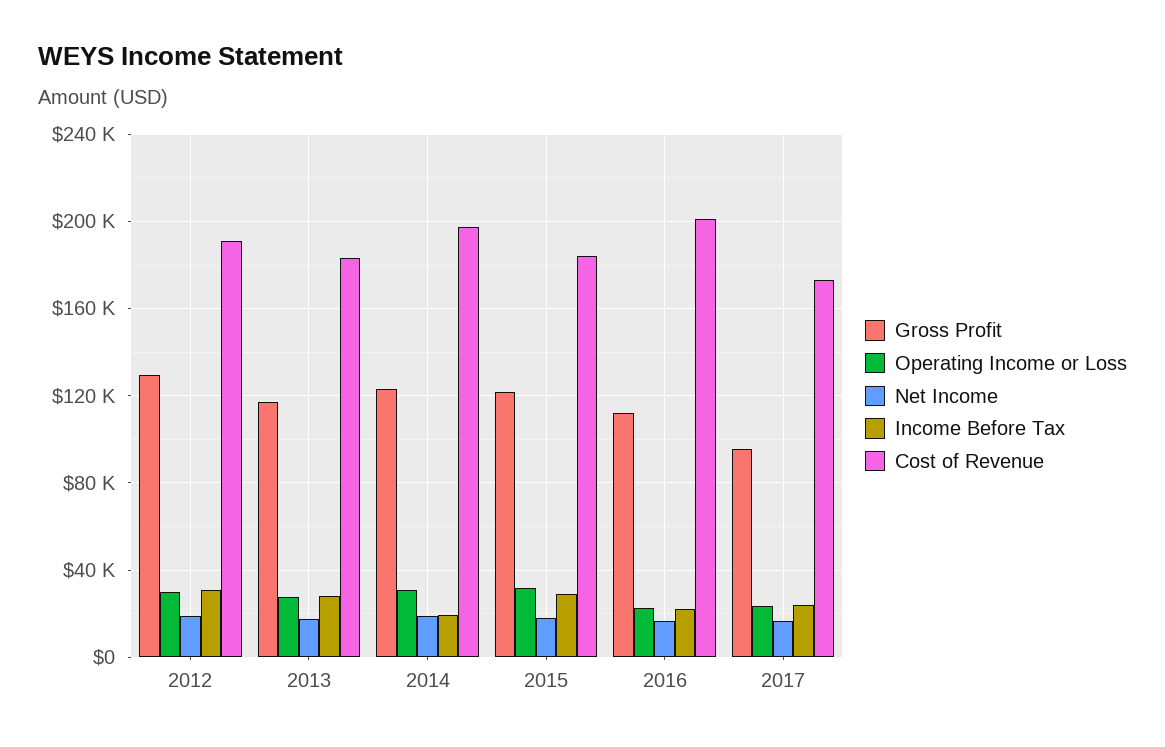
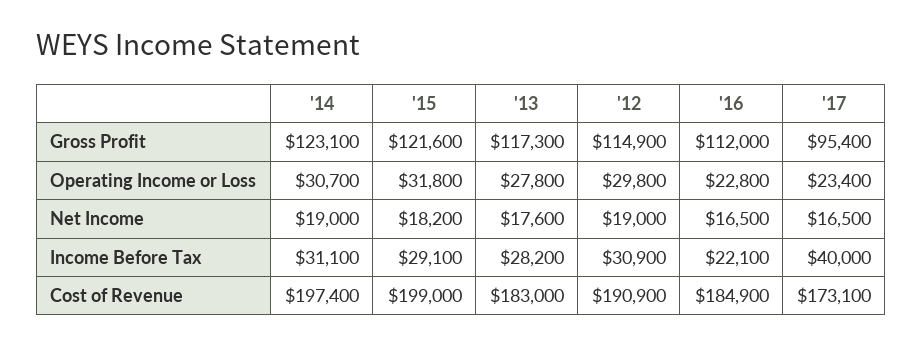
  {
    "Gross Profit": {
-     "2012": 130000,
+     "2012": 114900,
      "2013": 117300,
      "2014": 123100,
      "2015": 121600,
      "2016": 112000,
      "2017": 95400
    },
    "Operating Income or Loss": {
      "2012": 29800,
      "2013": 27800,
      "2014": 30700,
      "2015": 31800,
      "2016": 22800,
      "2017": 23400
    },
    "Net Income": {
      "2012": 19000,
      "2013": 17600,
      "2014": 19000,
      "2015": 18200,
      "2016": 16500,
      "2017": 16500
    },
    "Income Before Tax": {
      "2012": 30900,
      "2013": 28200,
-     "2014": 20000,
+     "2014": 31100,
      "2015": 29100,
      "2016": 22100,
-     "2017": 25000
+     "2017": 40000
    },
    "Cost of Revenue": {
      "2012": 190900,
      "2013": 183000,
      "2014": 197400,
-     "2015": 185000,
+     "2015": 199000,
-     "2016": 200000,
+     "2016": 184900,
      "2017": 173100
    }
  }

